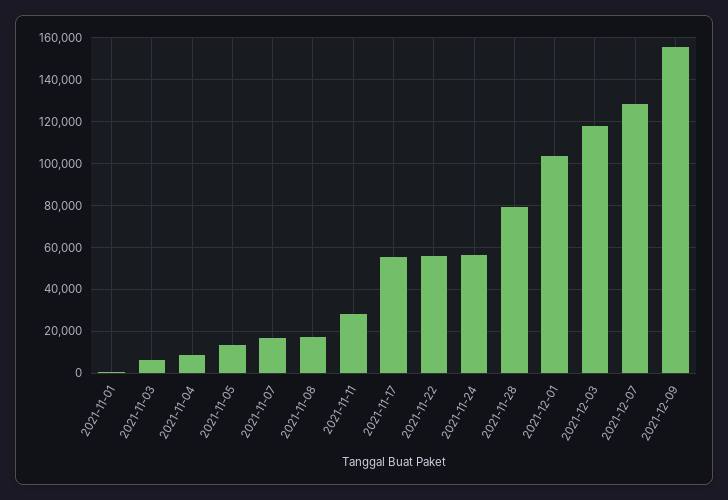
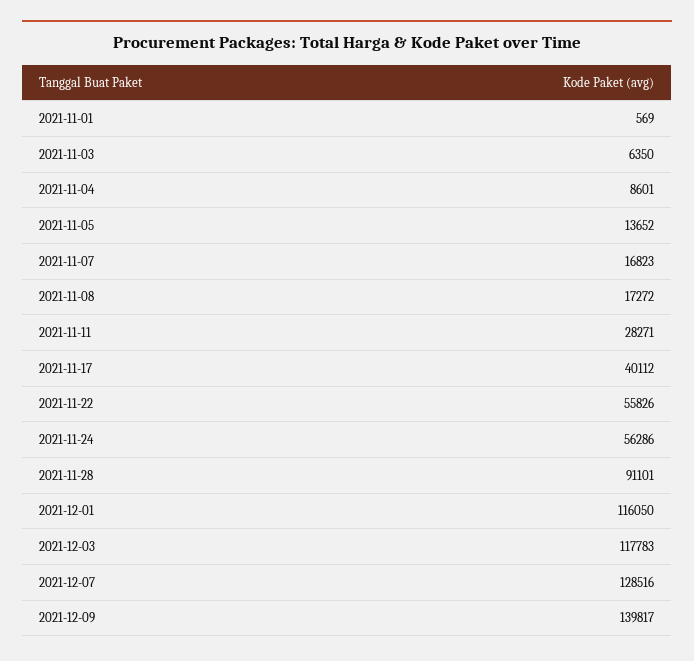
  {
    "2021-11-01": 569,
    "2021-11-03": 6350,
    "2021-11-04": 8601,
    "2021-11-05": 13652,
    "2021-11-07": 16823,
    "2021-11-08": 17272,
    "2021-11-11": 28271,
-   "2021-11-17": 55000,
+   "2021-11-17": 40112,
    "2021-11-22": 55826,
    "2021-11-24": 56286,
-   "2021-11-28": 80000,
+   "2021-11-28": 91101,
-   "2021-12-01": 105000,
+   "2021-12-01": 116050,
    "2021-12-03": 117783,
    "2021-12-07": 128516,
-   "2021-12-09": 155000
+   "2021-12-09": 139817
  }

